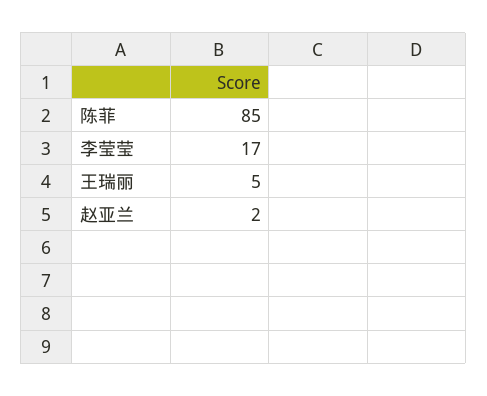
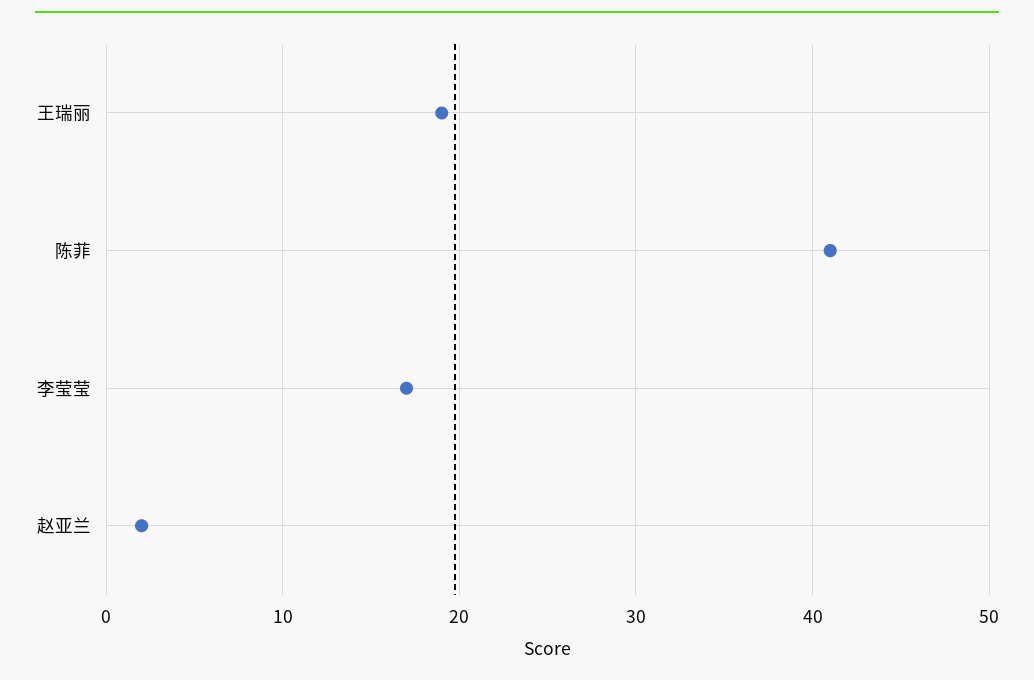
  {
-   "陈菲": 85,
+   "陈菲": 41,
    "李莹莹": 17,
-   "王瑞丽": 5,
+   "王瑞丽": 19,
    "赵亚兰": 2
  }

